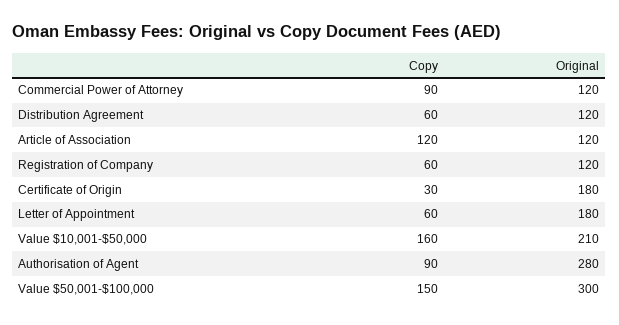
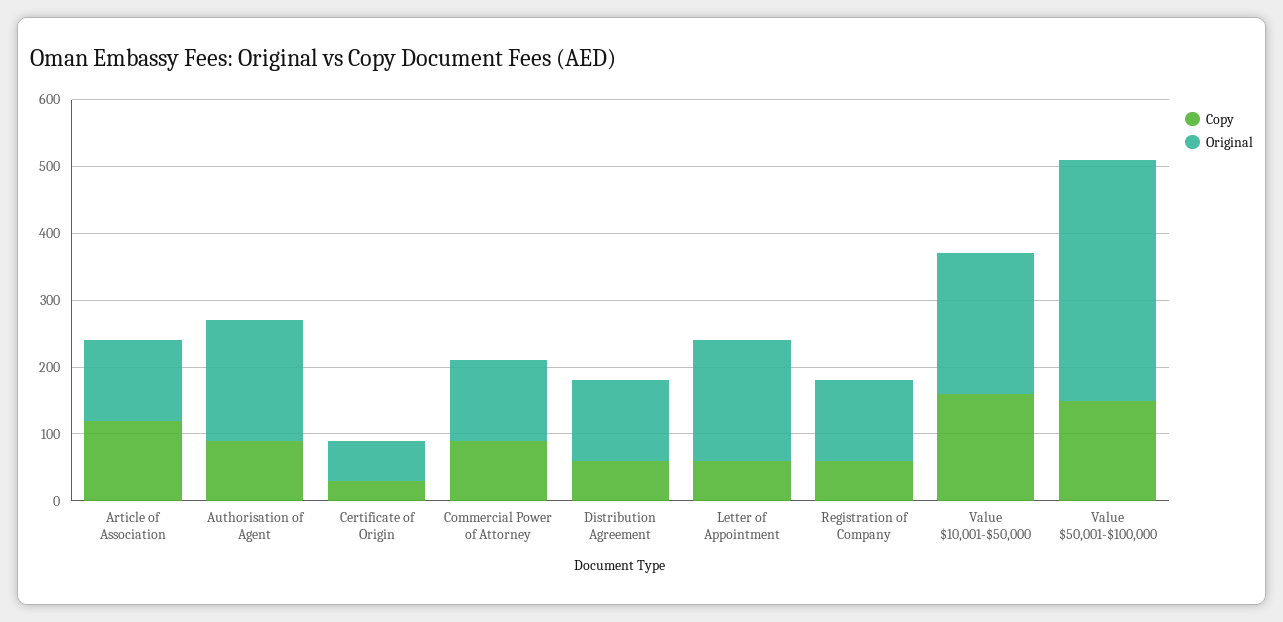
  {
    "Copy": {
      "Commercial Power of Attorney": 90,
      "Distribution Agreement": 60,
      "Article of Association": 120,
      "Registration of Company": 60,
      "Certificate of Origin": 30,
      "Letter of Appointment": 60,
      "Value $10,001-$50,000": 160,
      "Authorisation of Agent": 90,
      "Value $50,001-$100,000": 150
    },
    "Original": {
      "Commercial Power of Attorney": 120,
      "Distribution Agreement": 120,
      "Article of Association": 120,
      "Registration of Company": 120,
-     "Certificate of Origin": 180,
+     "Certificate of Origin": 60,
      "Letter of Appointment": 180,
      "Value $10,001-$50,000": 210,
-     "Authorisation of Agent": 280,
+     "Authorisation of Agent": 180,
-     "Value $50,001-$100,000": 300
+     "Value $50,001-$100,000": 360
    }
  }

